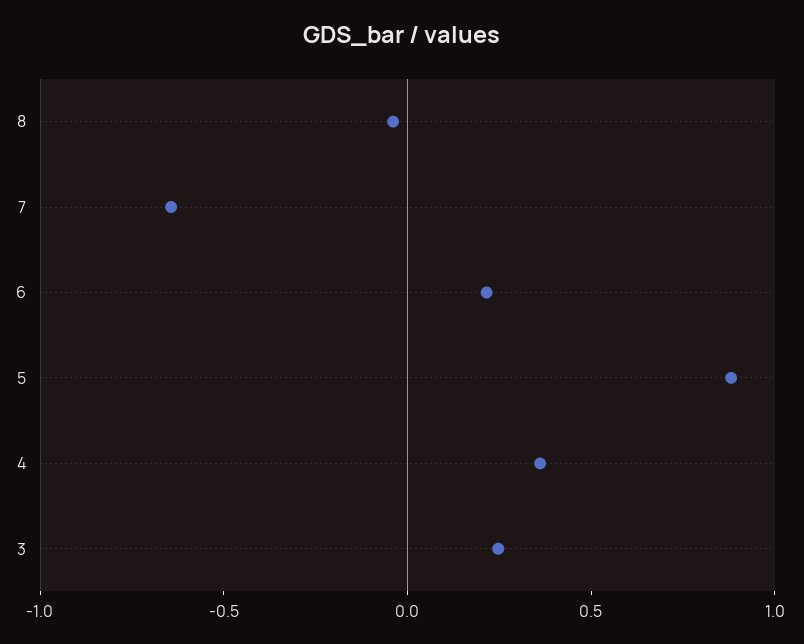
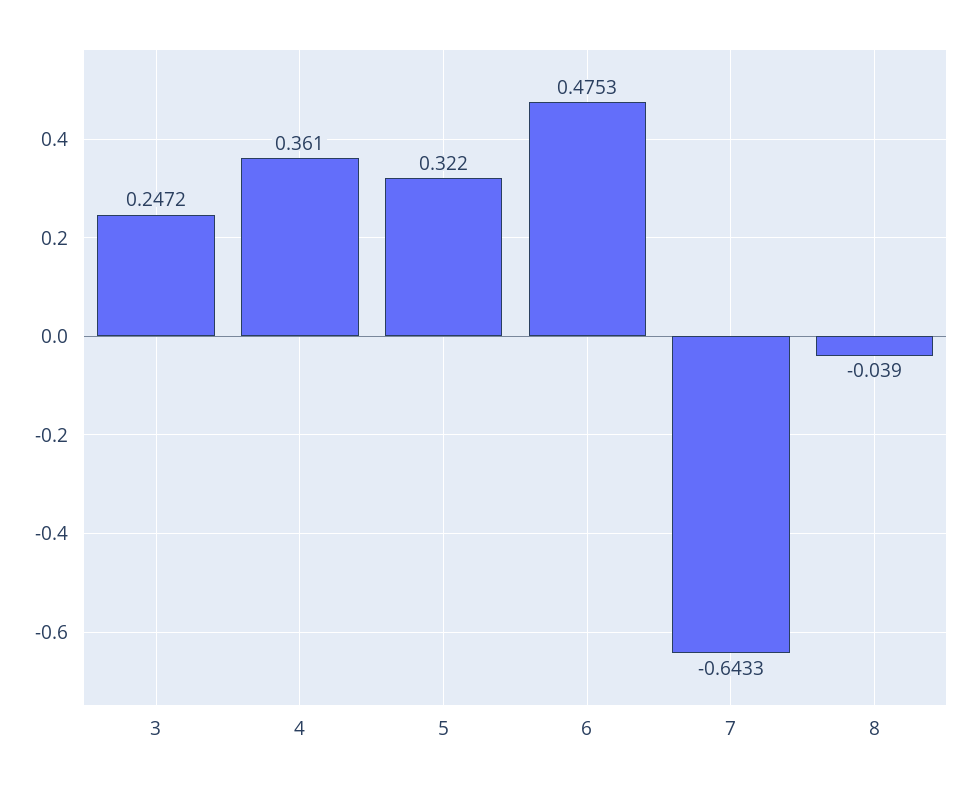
  {
    "8": -0.039,
    "7": -0.6433,
-   "6": 0.2,
+   "6": 0.4753,
-   "5": 0.9,
+   "5": 0.322,
    "4": 0.361,
    "3": 0.2472
  }

